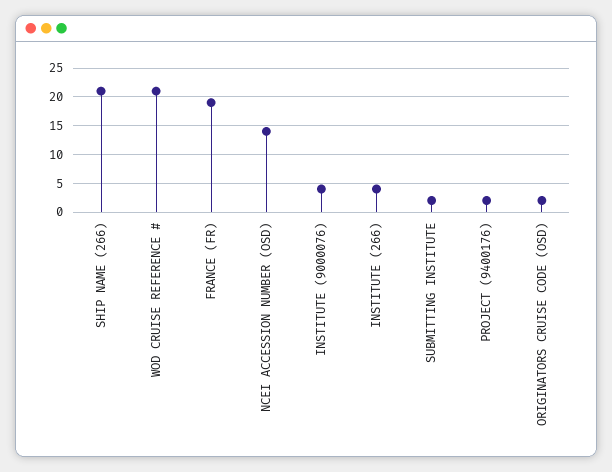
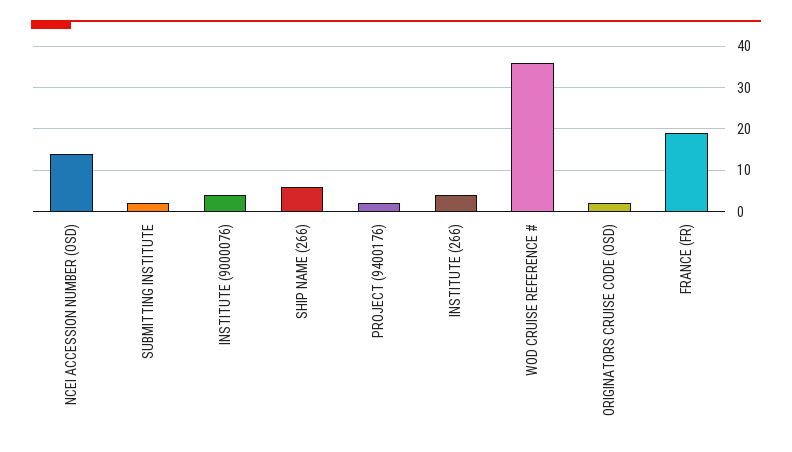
  {
-   "SHIP NAME (266)": 20,
+   "SHIP NAME (266)": 5,
-   "WOD CRUISE REFERENCE #": 20,
+   "WOD CRUISE REFERENCE #": 35,
    "FRANCE (FR)": 20,
    "NCEI ACCESSION NUMBER (OSD)": 15,
    "INSTITUTE (9000076)": 5,
    "INSTITUTE (266)": 5,
    "SUBMITTING INSTITUTE": 0,
    "PROJECT (9400176)": 0,
    "ORIGINATORS CRUISE CODE (OSD)": 0
  }

